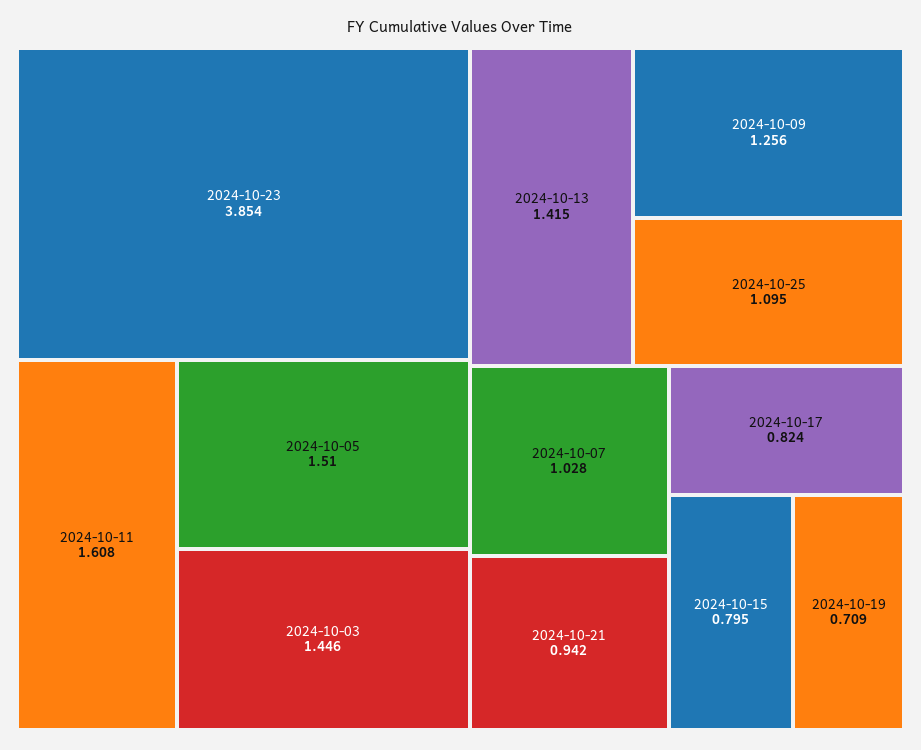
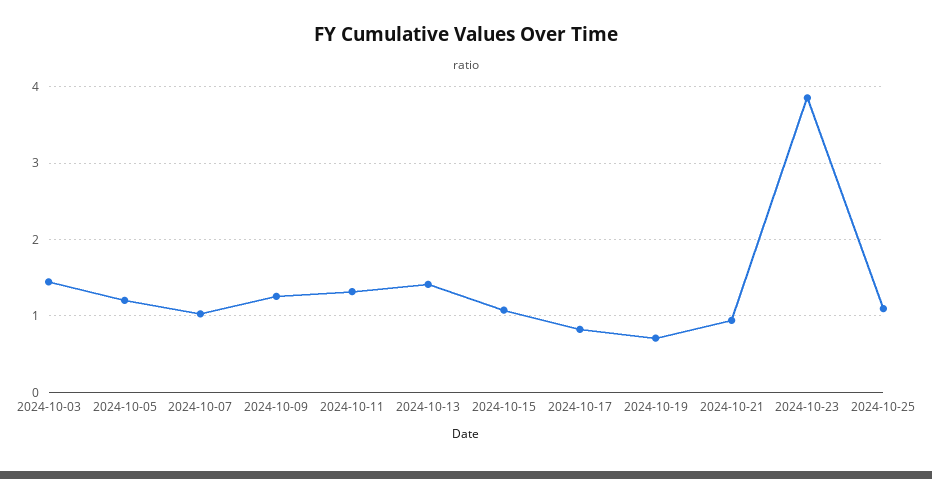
  {
    "2024-10-23": 3.854,
-   "2024-10-11": 1.608,
+   "2024-10-11": 1.3,
-   "2024-10-05": 1.51,
+   "2024-10-05": 1.2,
    "2024-10-03": 1.446,
    "2024-10-13": 1.415,
    "2024-10-09": 1.256,
    "2024-10-25": 1.095,
    "2024-10-07": 1.028,
    "2024-10-21": 0.942,
    "2024-10-17": 0.824,
-   "2024-10-15": 0.795,
+   "2024-10-15": 1.1,
    "2024-10-19": 0.709
  }

